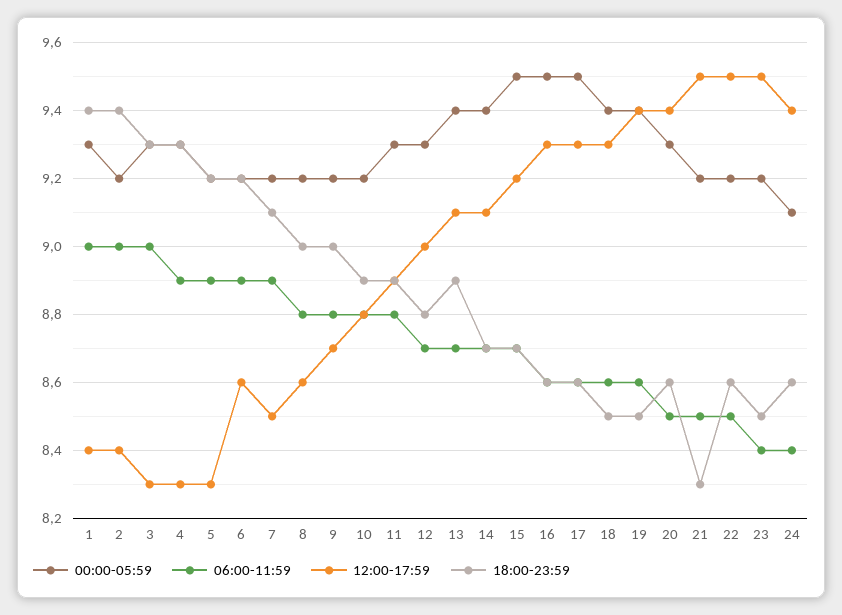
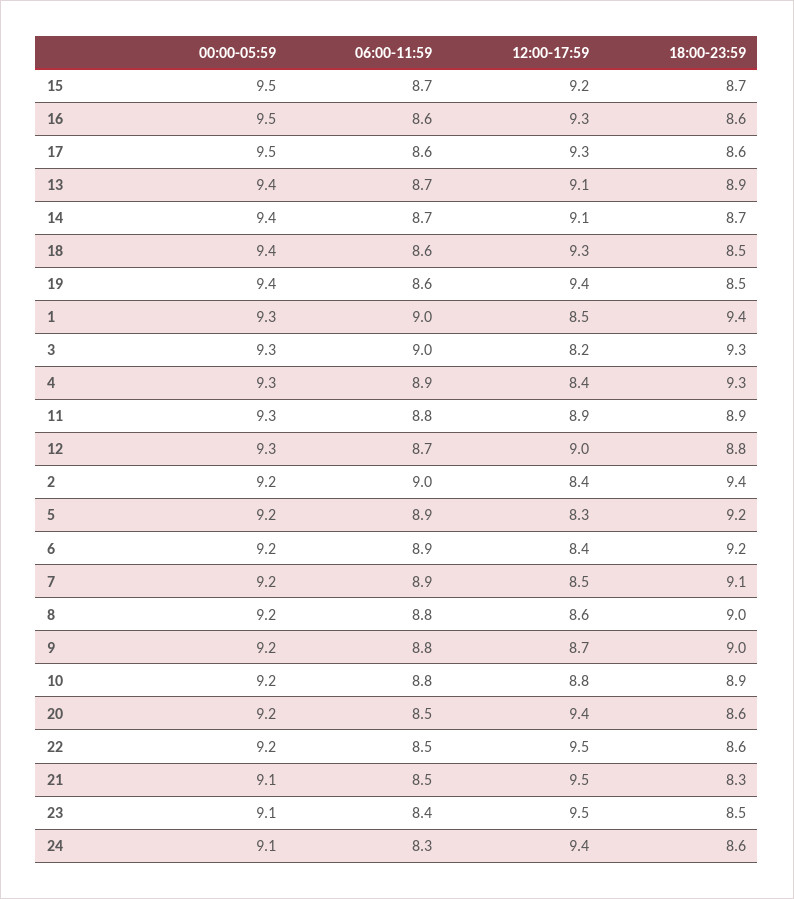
  {
    "00:00-05:59": {
      "1": 9.3,
      "2": 9.2,
      "3": 9.3,
      "4": 9.3,
      "5": 9.2,
      "6": 9.2,
      "7": 9.2,
      "8": 9.2,
      "9": 9.2,
      "10": 9.2,
      "11": 9.3,
      "12": 9.3,
      "13": 9.4,
      "14": 9.4,
      "15": 9.5,
      "16": 9.5,
      "17": 9.5,
      "18": 9.4,
      "19": 9.4,
-     "20": 9.3,
+     "20": 9.2,
-     "21": 9.2,
+     "21": 9.1,
      "22": 9.2,
-     "23": 9.2,
+     "23": 9.1,
      "24": 9.1
    },
    "06:00-11:59": {
      "1": 9,
      "2": 9,
      "3": 9,
      "4": 8.9,
      "5": 8.9,
      "6": 8.9,
      "7": 8.9,
      "8": 8.8,
      "9": 8.8,
      "10": 8.8,
      "11": 8.8,
      "12": 8.7,
      "13": 8.7,
      "14": 8.7,
      "15": 8.7,
      "16": 8.6,
      "17": 8.6,
      "18": 8.6,
      "19": 8.6,
      "20": 8.5,
      "21": 8.5,
      "22": 8.5,
      "23": 8.4,
-     "24": 8.4
+     "24": 8.3
    },
    "12:00-17:59": {
-     "1": 8.4,
+     "1": 8.5,
      "2": 8.4,
-     "3": 8.3,
+     "3": 8.2,
-     "4": 8.3,
+     "4": 8.4,
      "5": 8.3,
-     "6": 8.6,
+     "6": 8.4,
      "7": 8.5,
      "8": 8.6,
      "9": 8.7,
      "10": 8.8,
      "11": 8.9,
      "12": 9,
      "13": 9.1,
      "14": 9.1,
      "15": 9.2,
      "16": 9.3,
      "17": 9.3,
      "18": 9.3,
      "19": 9.4,
      "20": 9.4,
      "21": 9.5,
      "22": 9.5,
      "23": 9.5,
      "24": 9.4
    },
    "18:00-23:59": {
      "1": 9.4,
      "2": 9.4,
      "3": 9.3,
      "4": 9.3,
      "5": 9.2,
      "6": 9.2,
      "7": 9.1,
      "8": 9,
      "9": 9,
      "10": 8.9,
      "11": 8.9,
      "12": 8.8,
      "13": 8.9,
      "14": 8.7,
      "15": 8.7,
      "16": 8.6,
      "17": 8.6,
      "18": 8.5,
      "19": 8.5,
      "20": 8.6,
      "21": 8.3,
      "22": 8.6,
      "23": 8.5,
      "24": 8.6
    }
  }

